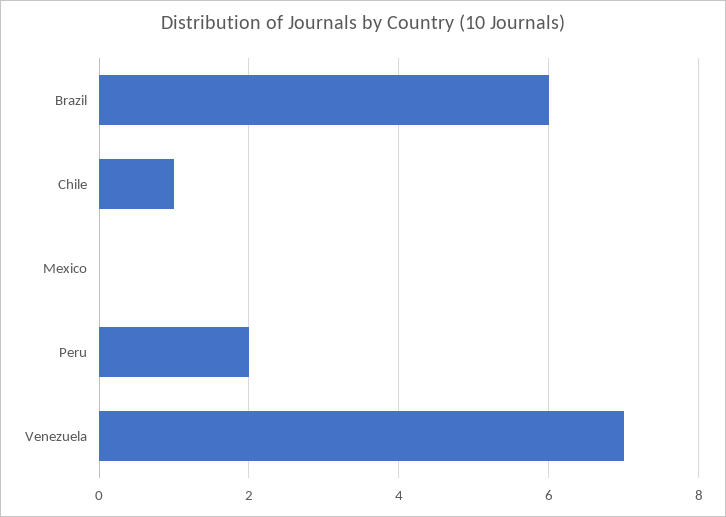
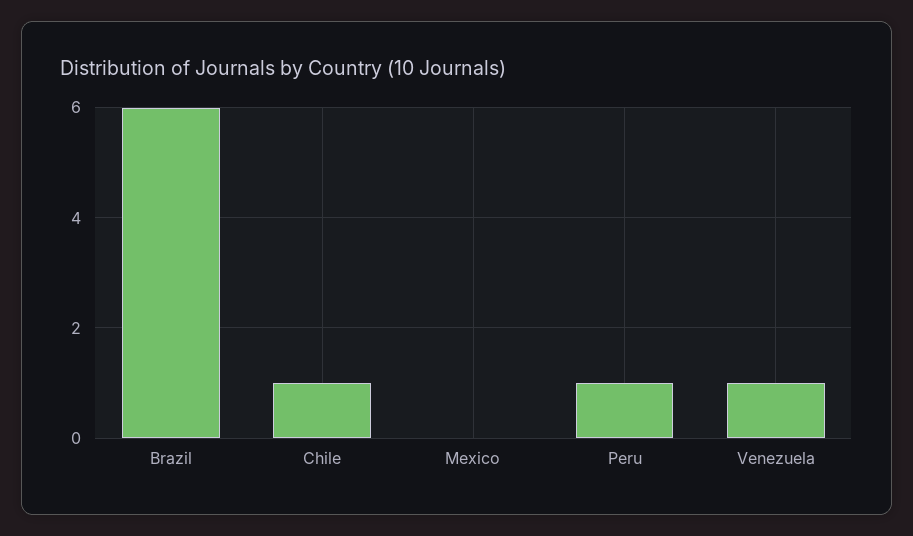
  {
    "Brazil": 6,
    "Chile": 1,
    "Mexico": 0,
-   "Peru": 2,
+   "Peru": 1,
-   "Venezuela": 7
+   "Venezuela": 1
  }

